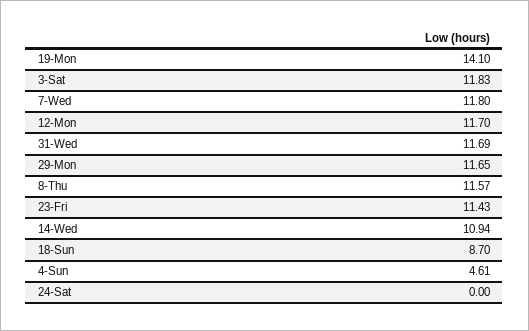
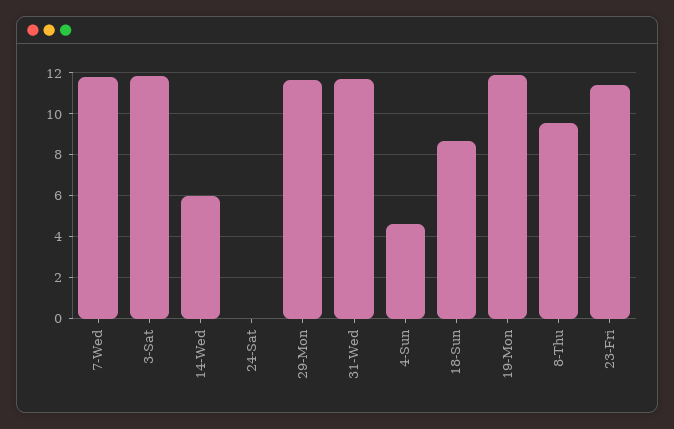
  {
-   "19-Mon": 14.1,
+   "19-Mon": 12,
    "3-Sat": 11.83,
    "7-Wed": 11.8,
-   "12-Mon": 11.7,
    "31-Wed": 11.69,
    "29-Mon": 11.65,
-   "8-Thu": 11.57,
+   "8-Thu": 9.5,
    "23-Fri": 11.43,
-   "14-Wed": 10.94,
+   "14-Wed": 6,
    "18-Sun": 8.7,
    "4-Sun": 4.61,
    "24-Sat": 0
  }

